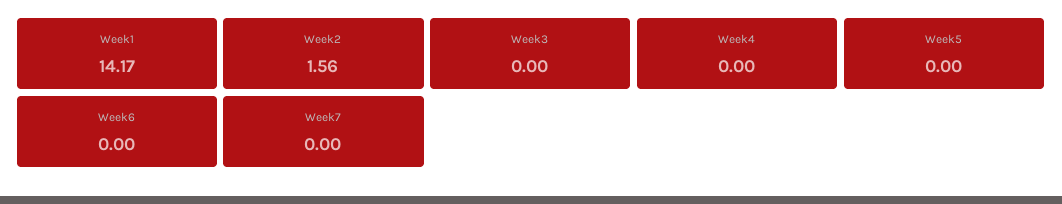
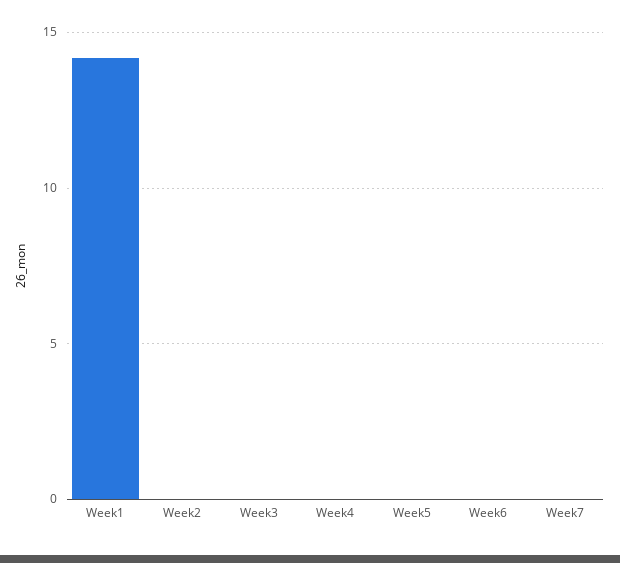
  {
    "Week1": 14.17,
-   "Week2": 1.56,
+   "Week2": 0,
    "Week3": 0,
    "Week4": 0,
    "Week5": 0,
    "Week6": 0,
    "Week7": 0
  }

